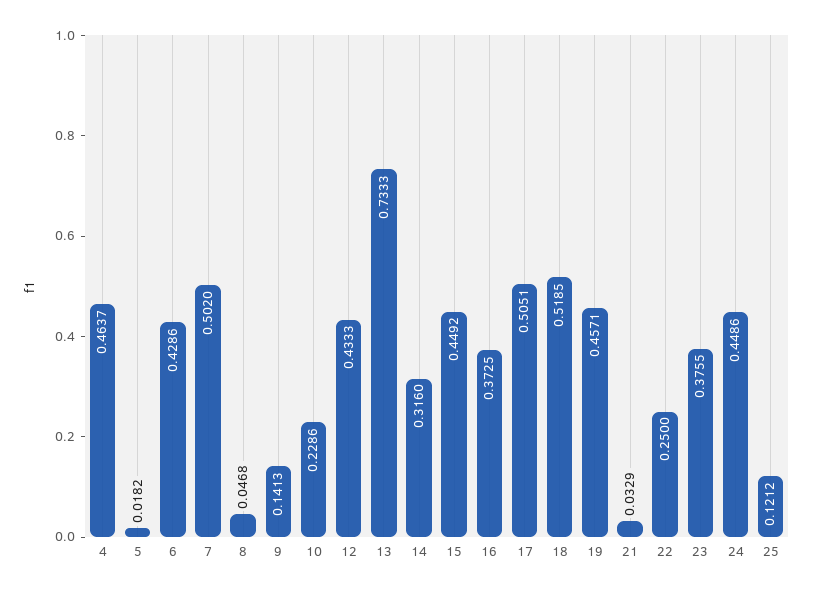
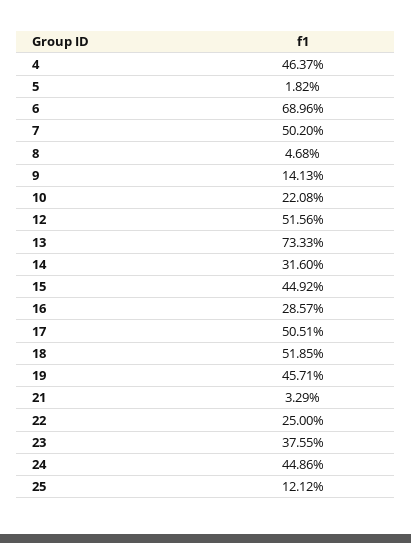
  {
    "4": 0.4637,
    "5": 0.0182,
-   "6": 0.4286,
+   "6": 0.6896,
    "7": 0.502,
    "8": 0.0468,
    "9": 0.1413,
-   "10": 0.2286,
+   "10": 0.2208,
-   "12": 0.4333,
+   "12": 0.5156,
    "13": 0.7333,
    "14": 0.316,
    "15": 0.4492,
-   "16": 0.3725,
+   "16": 0.2857,
    "17": 0.5051,
    "18": 0.5185,
    "19": 0.4571,
    "21": 0.0329,
    "22": 0.25,
    "23": 0.3755,
    "24": 0.4486,
    "25": 0.1212
  }

